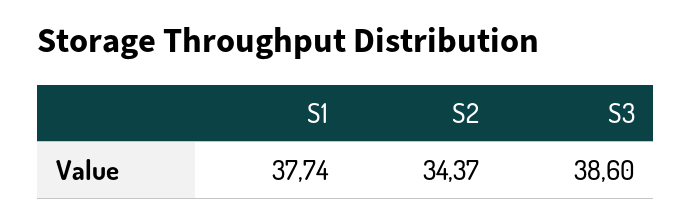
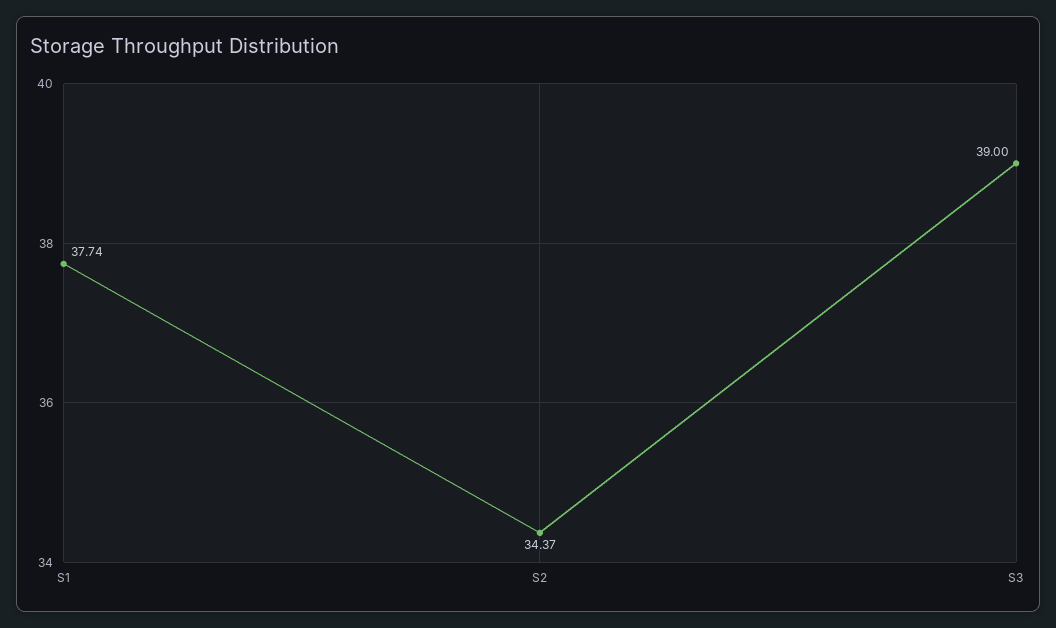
  {
    "S1": 37.74,
    "S2": 34.37,
-   "S3": 38.6
+   "S3": 39
  }

